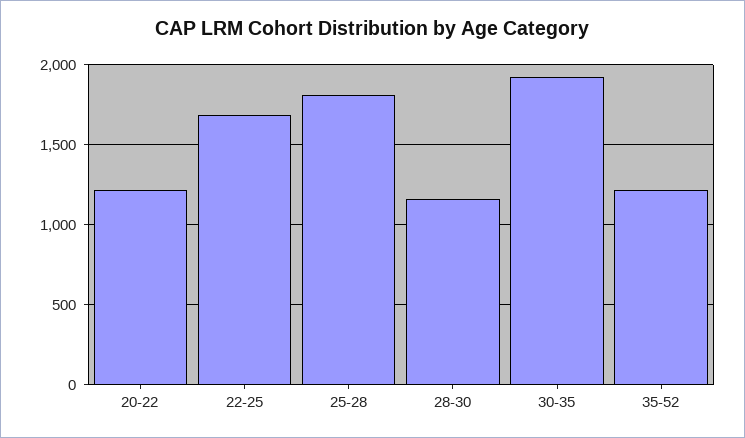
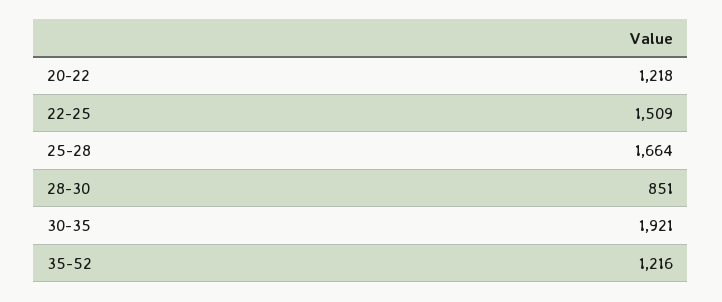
  {
    "20-22": 1218,
-   "22-25": 1700,
+   "22-25": 1509,
-   "25-28": 1800,
+   "25-28": 1664,
-   "28-30": 1150,
+   "28-30": 851,
    "30-35": 1921,
    "35-52": 1216
  }

